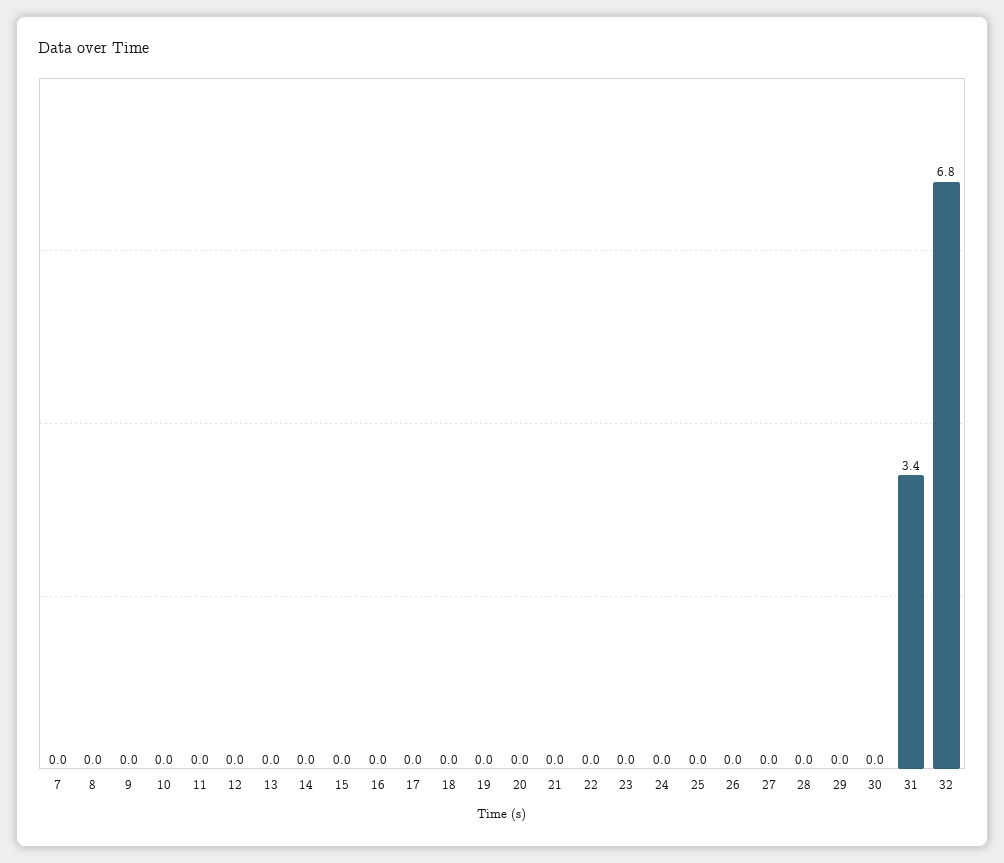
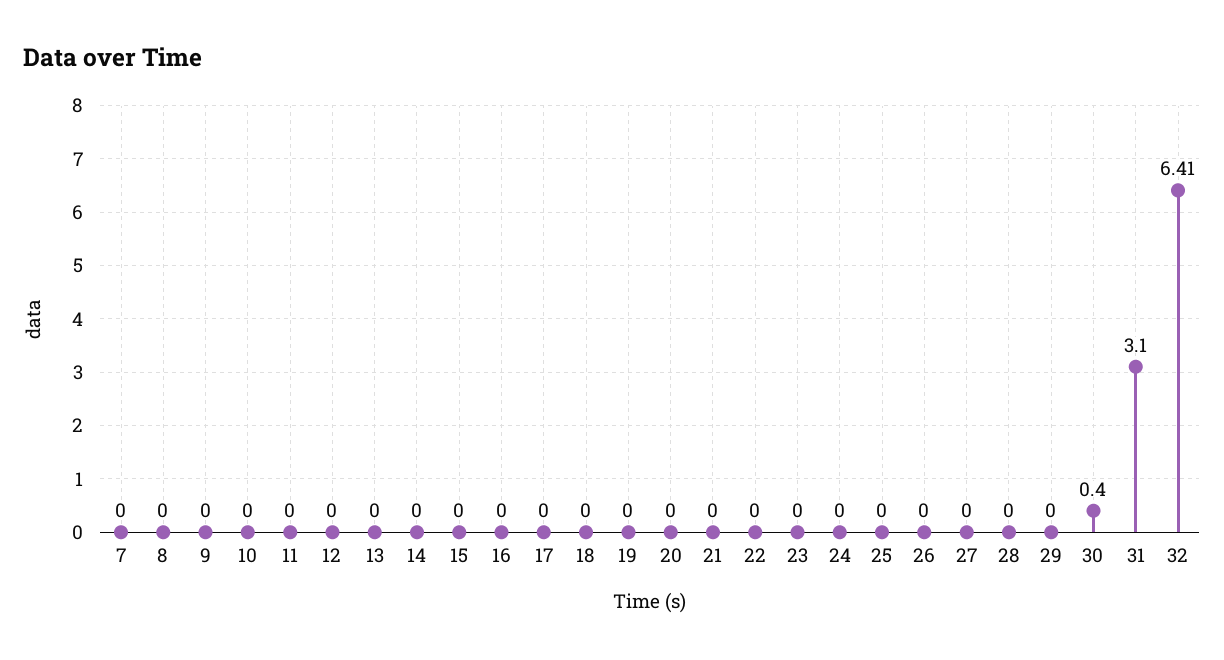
  {
    "7": 0,
    "8": 0,
    "9": 0,
    "10": 0,
    "11": 0,
    "12": 0,
    "13": 0,
    "14": 0,
    "15": 0,
    "16": 0,
    "17": 0,
    "18": 0,
    "19": 0,
    "20": 0,
    "21": 0,
    "22": 0,
    "23": 0,
    "24": 0,
    "25": 0,
    "26": 0,
    "27": 0,
    "28": 0,
    "29": 0,
-   "30": 0,
+   "30": 0.4,
-   "31": 3.4,
+   "31": 3.1,
-   "32": 6.8
+   "32": 6.41
  }

